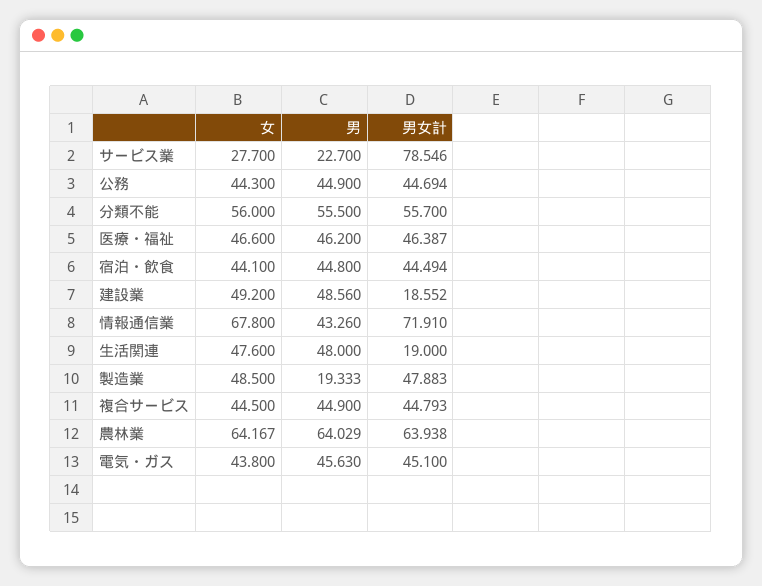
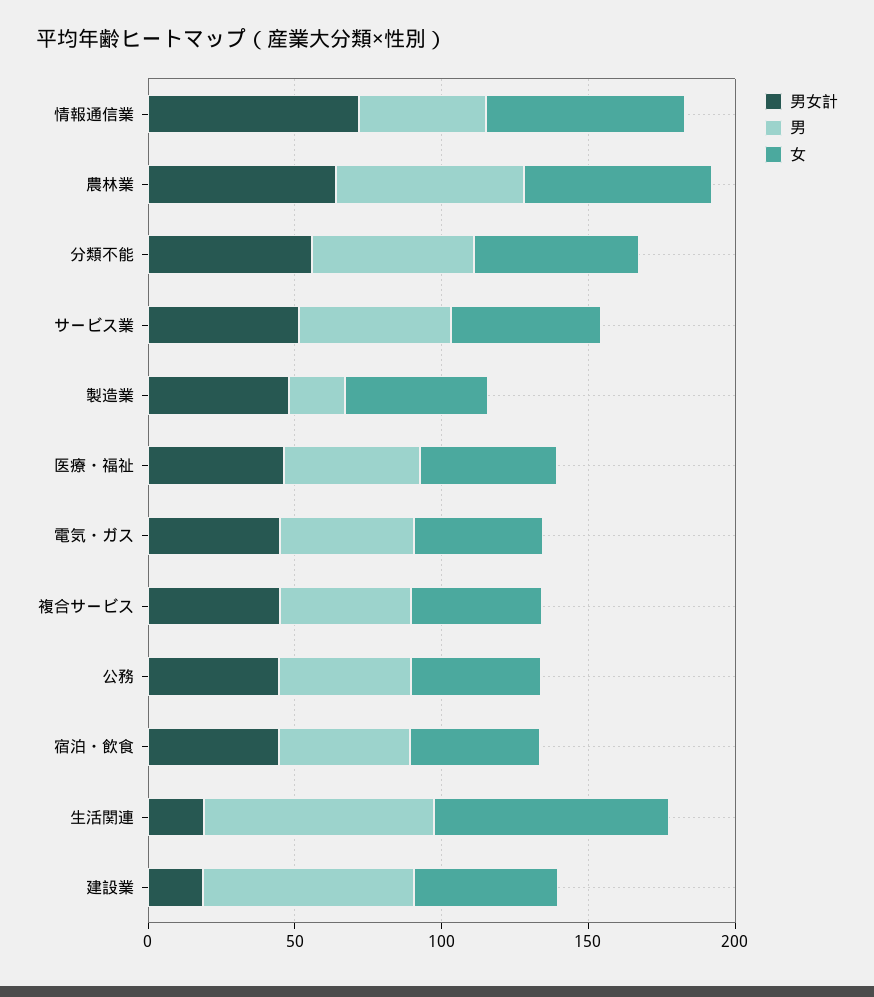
  {
    "女": {
-     "サービス業": 27.7,
+     "サービス業": 50,
      "公務": 44.3,
      "分類不能": 56,
      "医療・福祉": 46.6,
      "宿泊・飲食": 44.1,
      "建設業": 49.2,
      "情報通信業": 67.8,
-     "生活関連": 47.6,
+     "生活関連": 80,
      "製造業": 48.5,
      "複合サービス": 44.5,
      "農林業": 64.167,
      "電気・ガス": 43.8
    },
    "男": {
-     "サービス業": 22.7,
+     "サービス業": 50,
      "公務": 44.9,
      "分類不能": 55.5,
      "医療・福祉": 46.2,
      "宿泊・飲食": 44.8,
-     "建設業": 48.56,
+     "建設業": 70,
      "情報通信業": 43.26,
-     "生活関連": 48,
+     "生活関連": 80,
      "製造業": 19.333,
      "複合サービス": 44.9,
      "農林業": 64.029,
      "電気・ガス": 45.63
    },
    "男女計": {
-     "サービス業": 78.546,
+     "サービス業": 50,
      "公務": 44.694,
      "分類不能": 55.7,
      "医療・福祉": 46.387,
      "宿泊・飲食": 44.494,
      "建設業": 18.552,
      "情報通信業": 71.91,
      "生活関連": 19,
      "製造業": 47.883,
      "複合サービス": 44.793,
      "農林業": 63.938,
      "電気・ガス": 45.1
    }
  }

